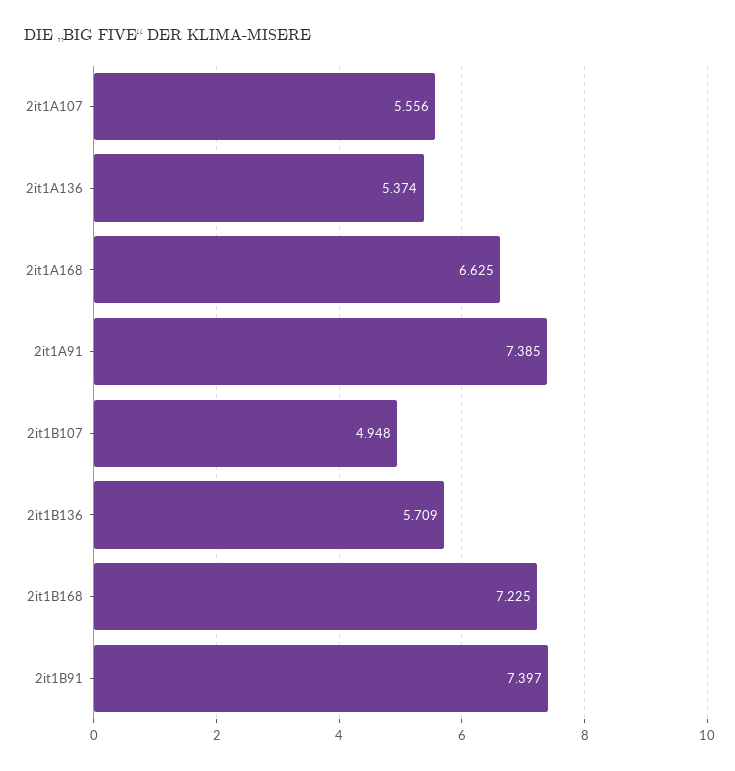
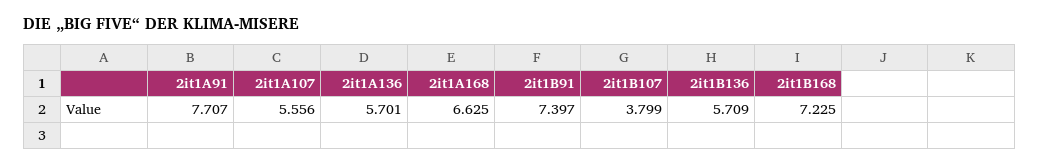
  {
    "2it1A107": 5.556,
-   "2it1A136": 5.374,
+   "2it1A136": 5.701,
    "2it1A168": 6.625,
-   "2it1A91": 7.385,
+   "2it1A91": 7.707,
-   "2it1B107": 4.948,
+   "2it1B107": 3.799,
    "2it1B136": 5.709,
    "2it1B168": 7.225,
    "2it1B91": 7.397
  }

